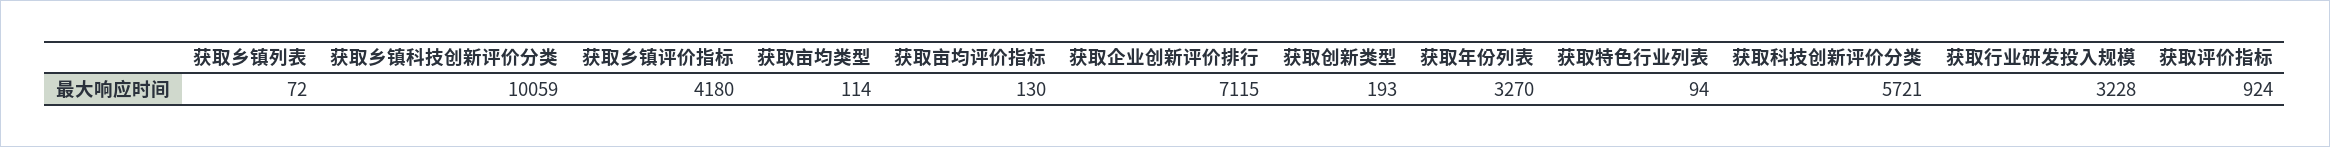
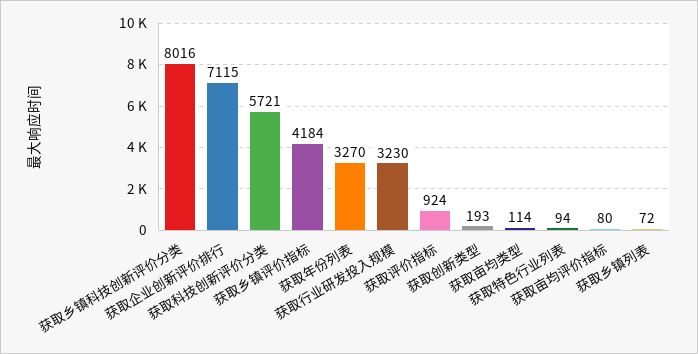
  {
    "获取乡镇列表": 72,
-   "获取乡镇科技创新评价分类": 10059,
+   "获取乡镇科技创新评价分类": 8016,
-   "获取乡镇评价指标": 4180,
+   "获取乡镇评价指标": 4184,
    "获取亩均类型": 114,
-   "获取亩均评价指标": 130,
+   "获取亩均评价指标": 80,
    "获取企业创新评价排行": 7115,
    "获取创新类型": 193,
    "获取年份列表": 3270,
    "获取特色行业列表": 94,
    "获取科技创新评价分类": 5721,
-   "获取行业研发投入规模": 3228,
+   "获取行业研发投入规模": 3230,
    "获取评价指标": 924
  }

